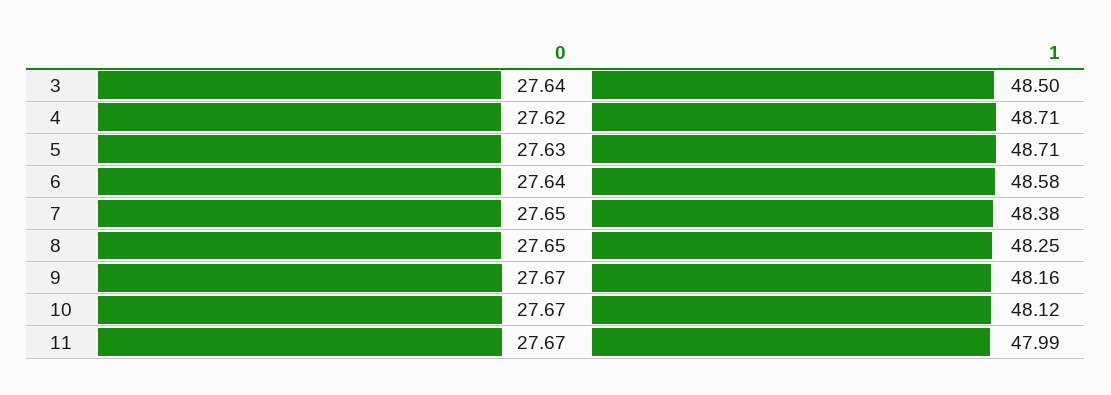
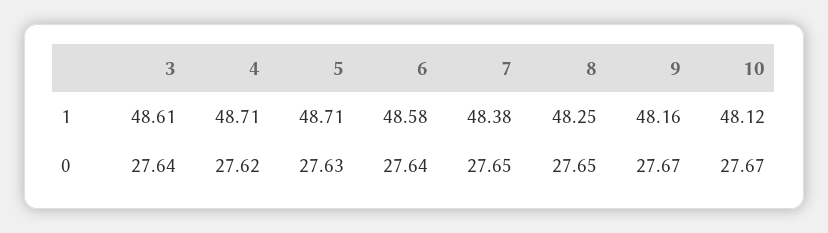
  {
    "0": {
      "3": 27.64,
      "4": 27.62,
      "5": 27.63,
      "6": 27.64,
      "7": 27.65,
      "8": 27.65,
      "9": 27.67,
-     "10": 27.67,
+     "10": 27.67
-     "11": 27.67
    },
    "1": {
-     "3": 48.5,
+     "3": 48.61,
      "4": 48.71,
      "5": 48.71,
      "6": 48.58,
      "7": 48.38,
      "8": 48.25,
      "9": 48.16,
-     "10": 48.12,
+     "10": 48.12
-     "11": 47.99
    }
  }

